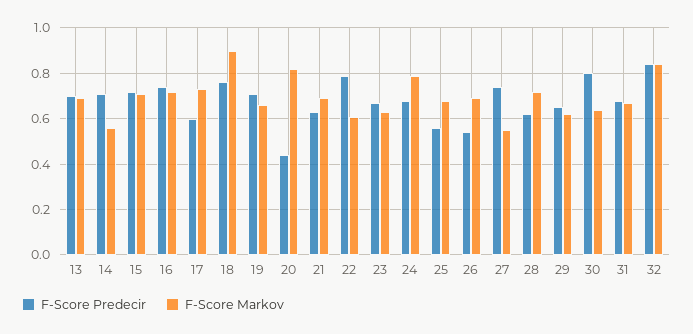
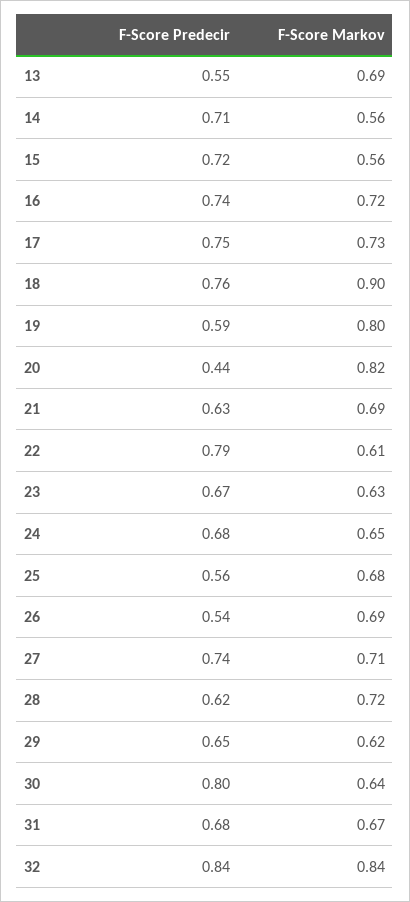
  {
    "F-Score Predecir": {
-     "13": 0.7,
+     "13": 0.55,
      "14": 0.71,
      "15": 0.72,
      "16": 0.74,
-     "17": 0.6,
+     "17": 0.75,
      "18": 0.76,
-     "19": 0.7,
+     "19": 0.59,
      "20": 0.44,
      "21": 0.63,
      "22": 0.79,
      "23": 0.67,
      "24": 0.68,
      "25": 0.56,
      "26": 0.54,
      "27": 0.74,
      "28": 0.62,
      "29": 0.65,
      "30": 0.8,
      "31": 0.68,
      "32": 0.84
    },
    "F-Score Markov": {
      "13": 0.69,
      "14": 0.56,
-     "15": 0.7,
+     "15": 0.56,
      "16": 0.72,
      "17": 0.73,
      "18": 0.9,
-     "19": 0.65,
+     "19": 0.8,
      "20": 0.82,
      "21": 0.69,
      "22": 0.61,
      "23": 0.63,
-     "24": 0.8,
+     "24": 0.65,
      "25": 0.68,
      "26": 0.69,
-     "27": 0.55,
+     "27": 0.71,
      "28": 0.72,
      "29": 0.62,
      "30": 0.64,
      "31": 0.67,
      "32": 0.84
    }
  }

